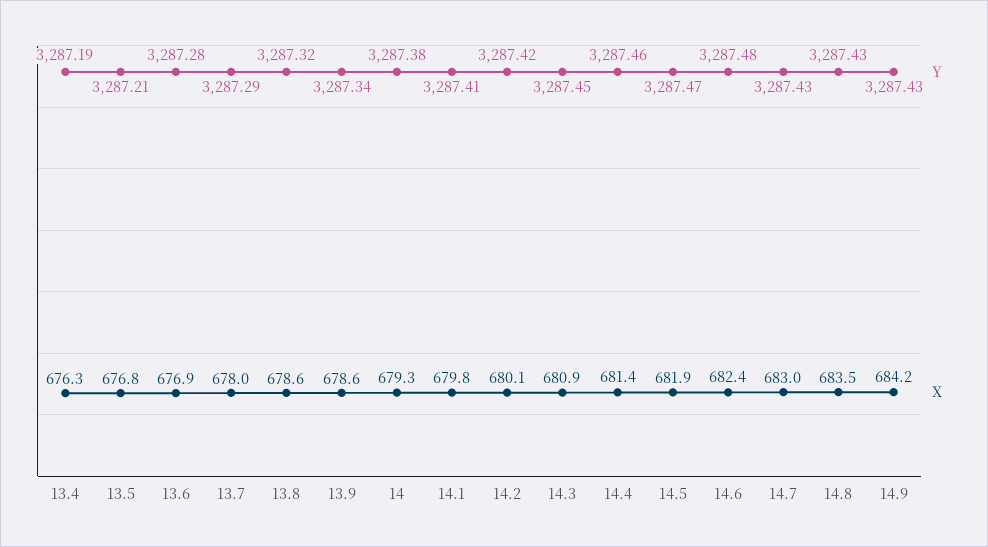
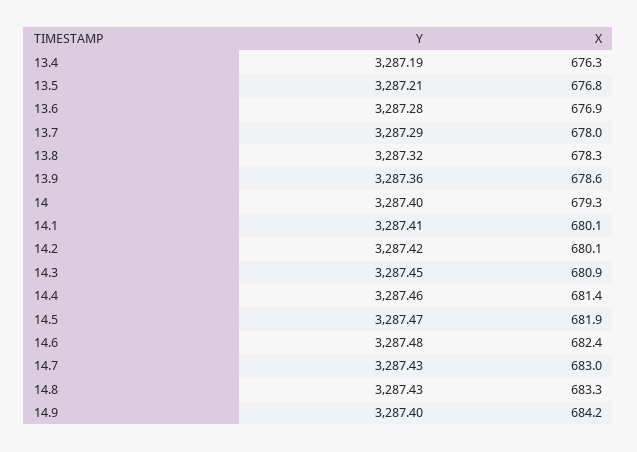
  {
    "Y": {
      "13.4": 3287.19,
      "13.5": 3287.21,
      "13.6": 3287.28,
      "13.7": 3287.29,
      "13.8": 3287.32,
-     "13.9": 3287.34,
+     "13.9": 3287.36,
-     "14": 3287.38,
+     "14": 3287.4,
      "14.1": 3287.41,
      "14.2": 3287.42,
      "14.3": 3287.45,
      "14.4": 3287.46,
      "14.5": 3287.47,
      "14.6": 3287.48,
      "14.7": 3287.43,
      "14.8": 3287.43,
-     "14.9": 3287.43
+     "14.9": 3287.4
    },
    "X": {
      "13.4": 676.3,
      "13.5": 676.8,
      "13.6": 676.9,
      "13.7": 678,
-     "13.8": 678.6,
+     "13.8": 678.3,
      "13.9": 678.6,
      "14": 679.3,
-     "14.1": 679.8,
+     "14.1": 680.1,
      "14.2": 680.1,
      "14.3": 680.9,
      "14.4": 681.4,
      "14.5": 681.9,
      "14.6": 682.4,
      "14.7": 683,
-     "14.8": 683.5,
+     "14.8": 683.3,
      "14.9": 684.2
    }
  }

